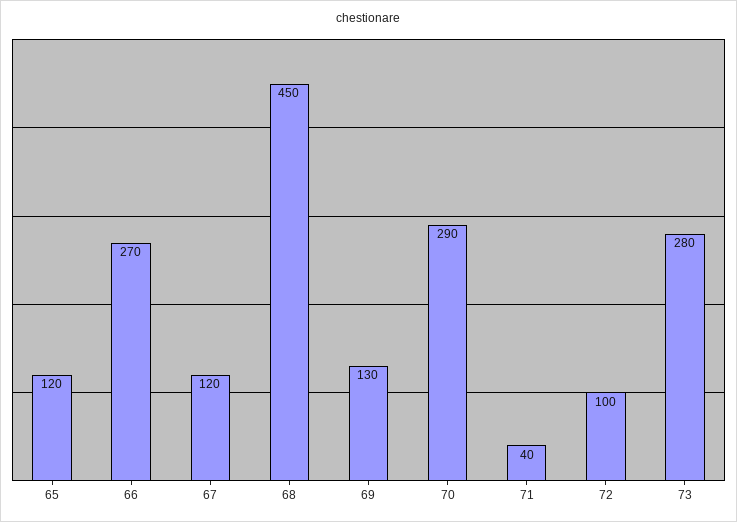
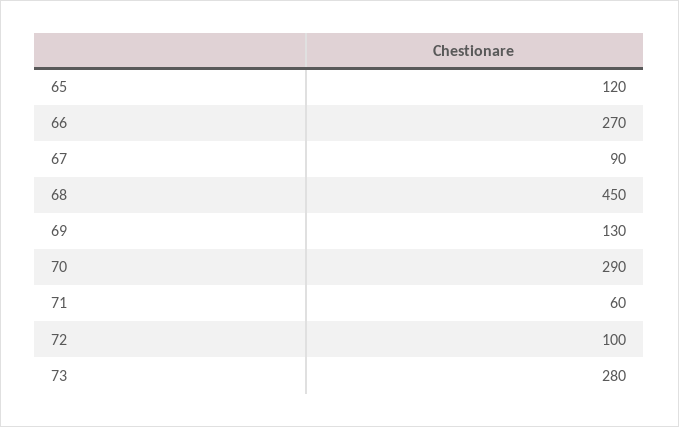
  {
    "65": 120,
    "66": 270,
-   "67": 120,
+   "67": 90,
    "68": 450,
    "69": 130,
    "70": 290,
-   "71": 40,
+   "71": 60,
    "72": 100,
    "73": 280
  }

